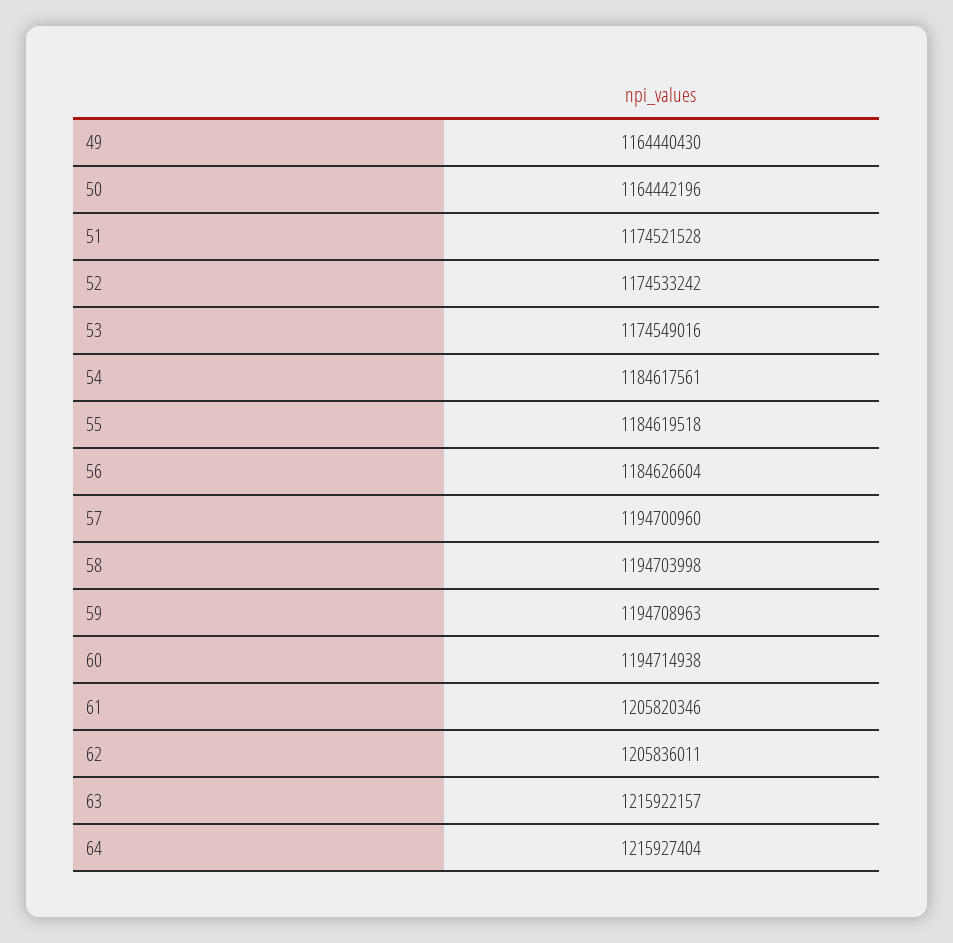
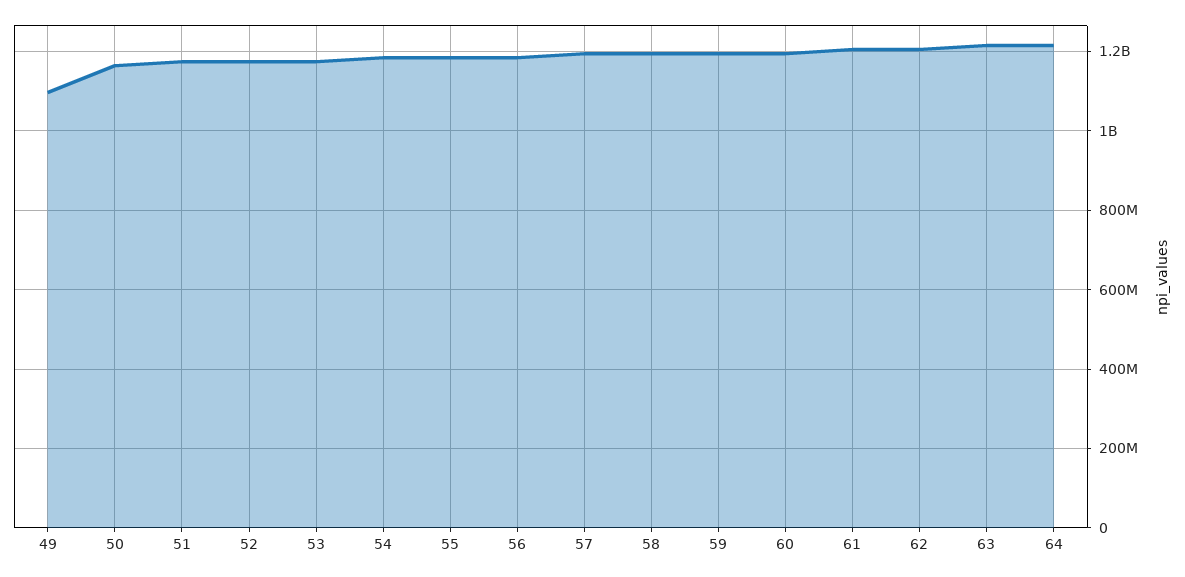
  {
-   "49": 1164440430,
+   "49": 1100000000,
    "50": 1164442196,
    "51": 1174521528,
    "52": 1174533242,
    "53": 1174549016,
    "54": 1184617561,
    "55": 1184619518,
    "56": 1184626604,
    "57": 1194700960,
    "58": 1194703998,
    "59": 1194708963,
    "60": 1194714938,
    "61": 1205820346,
    "62": 1205836011,
    "63": 1215922157,
    "64": 1215927404
  }

